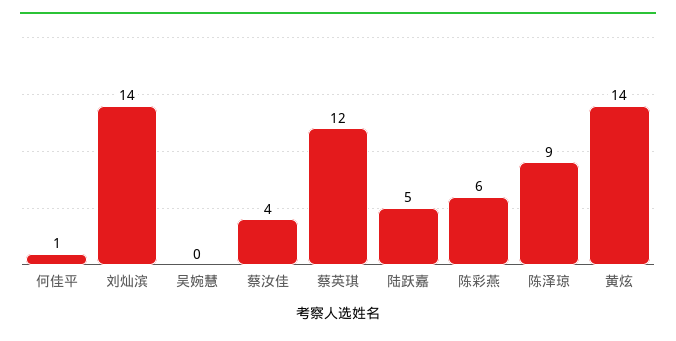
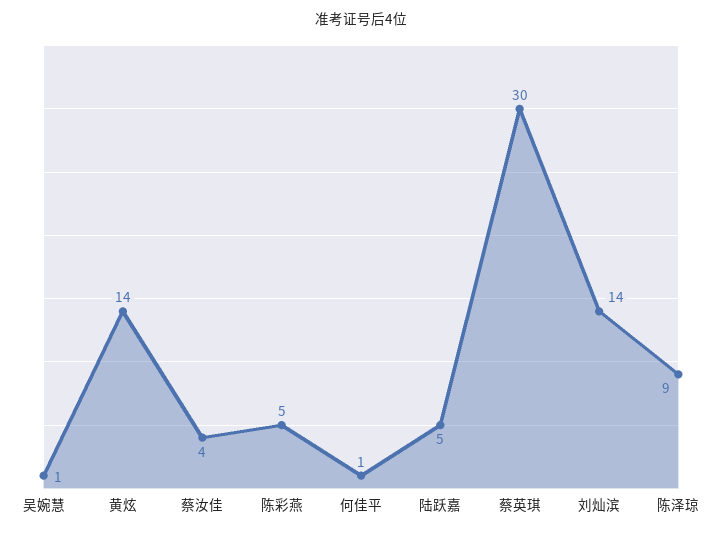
  {
    "何佳平": 1,
    "刘灿滨": 14,
-   "吴婉慧": 0,
+   "吴婉慧": 1,
    "蔡汝佳": 4,
-   "蔡英琪": 12,
+   "蔡英琪": 30,
    "陆跃嘉": 5,
-   "陈彩燕": 6,
+   "陈彩燕": 5,
    "陈泽琼": 9,
    "黄炫": 14
  }

